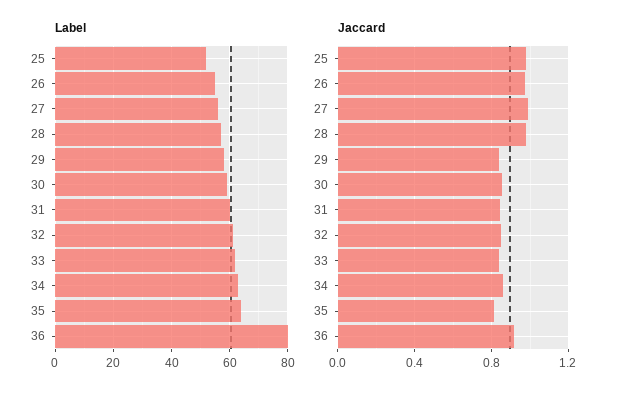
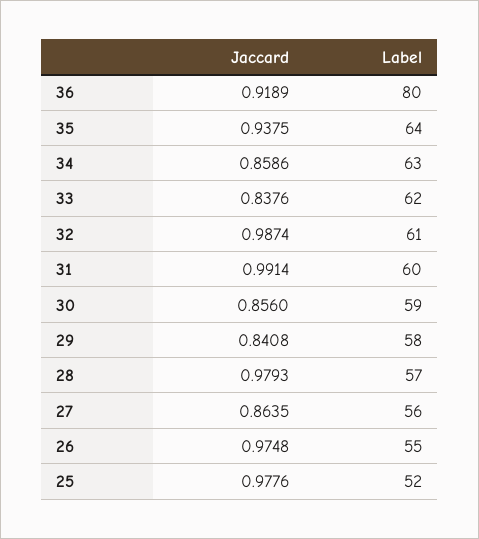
  {
    "Label": {
      "25": 52,
      "26": 55,
      "27": 56,
      "28": 57,
      "29": 58,
      "30": 59,
      "31": 60,
      "32": 61,
      "33": 62,
      "34": 63,
      "35": 64,
      "36": 80
    },
    "Jaccard": {
      "25": 0.9776,
      "26": 0.9748,
-     "27": 1,
+     "27": 0.8635,
      "28": 0.9793,
      "29": 0.8408,
      "30": 0.856,
-     "31": 0.85,
+     "31": 0.9914,
-     "32": 0.85,
+     "32": 0.9874,
      "33": 0.8376,
      "34": 0.8586,
-     "35": 0.8,
+     "35": 0.9375,
      "36": 0.9189
    }
  }

